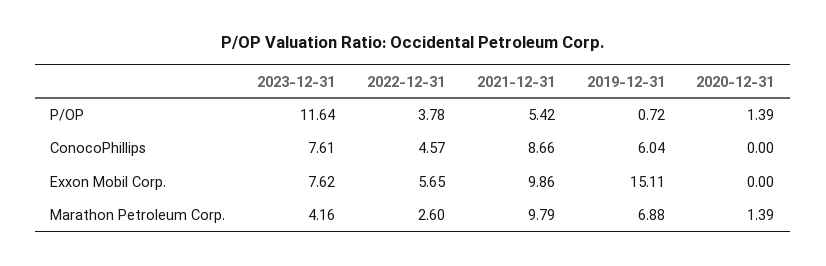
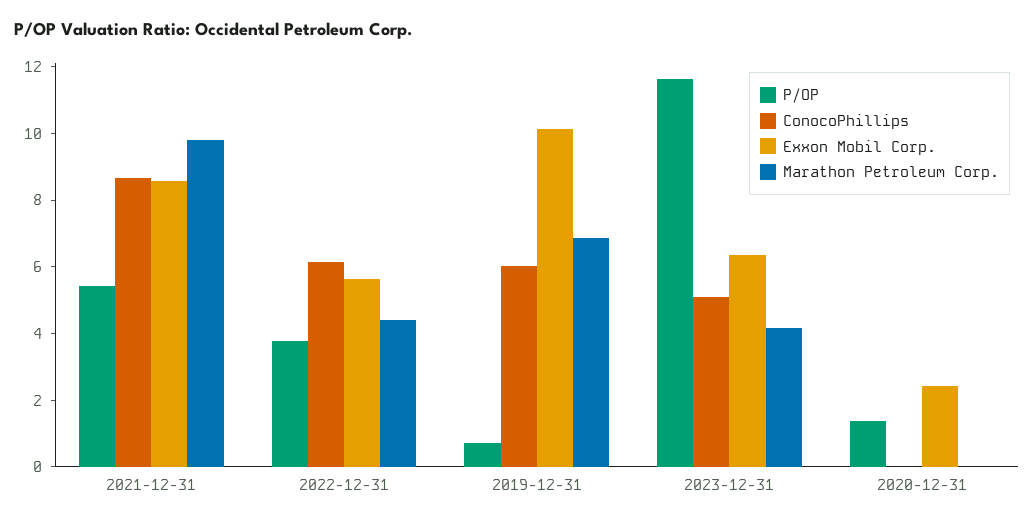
  {
    "P/OP": {
      "2023-12-31": 11.64,
      "2022-12-31": 3.78,
      "2021-12-31": 5.42,
      "2019-12-31": 0.72,
      "2020-12-31": 1.39
    },
    "ConocoPhillips": {
-     "2023-12-31": 7.61,
+     "2023-12-31": 5,
-     "2022-12-31": 4.57,
+     "2022-12-31": 6,
      "2021-12-31": 8.66,
      "2019-12-31": 6.04,
      "2020-12-31": 0
    },
    "Exxon Mobil Corp.": {
-     "2023-12-31": 7.62,
+     "2023-12-31": 6.5,
      "2022-12-31": 5.65,
-     "2021-12-31": 9.86,
+     "2021-12-31": 8.5,
-     "2019-12-31": 15.11,
+     "2019-12-31": 10,
-     "2020-12-31": 0
+     "2020-12-31": 2.5
    },
    "Marathon Petroleum Corp.": {
      "2023-12-31": 4.16,
-     "2022-12-31": 2.6,
+     "2022-12-31": 4.5,
      "2021-12-31": 9.79,
      "2019-12-31": 6.88,
-     "2020-12-31": 1.39
+     "2020-12-31": 0
    }
  }

